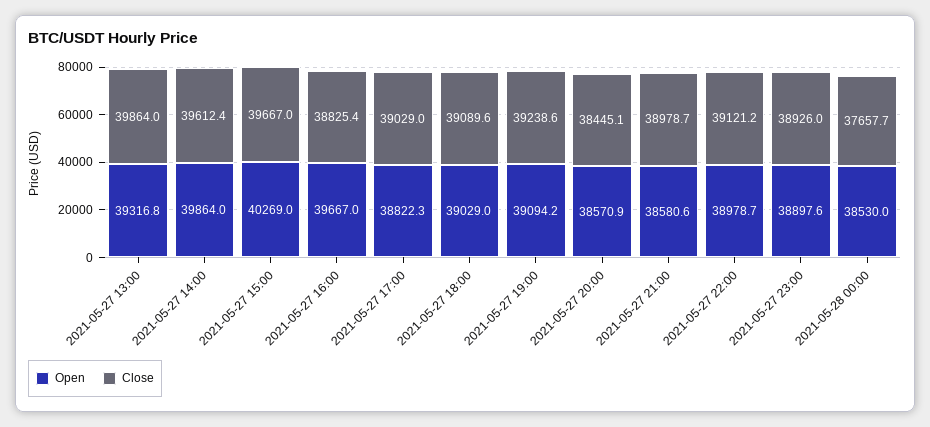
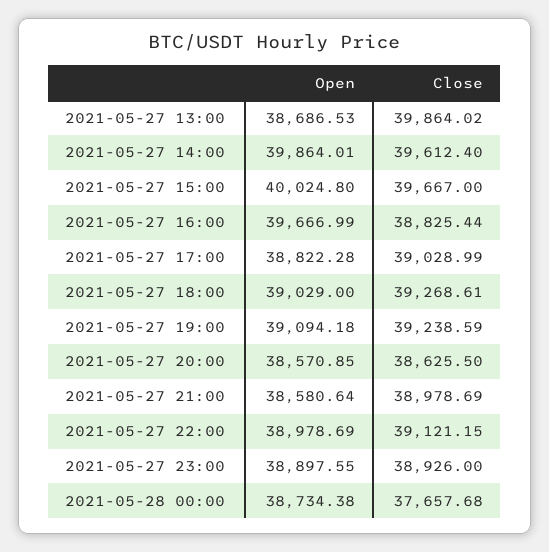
  {
    "Open": {
-     "2021-05-27 13:00": 39316.8,
+     "2021-05-27 13:00": 38686.53,
      "2021-05-27 14:00": 39864.01,
-     "2021-05-27 15:00": 40269,
+     "2021-05-27 15:00": 40024.8,
      "2021-05-27 16:00": 39666.99,
      "2021-05-27 17:00": 38822.28,
      "2021-05-27 18:00": 39029,
      "2021-05-27 19:00": 39094.18,
      "2021-05-27 20:00": 38570.85,
      "2021-05-27 21:00": 38580.64,
      "2021-05-27 22:00": 38978.69,
      "2021-05-27 23:00": 38897.55,
-     "2021-05-28 00:00": 38530
+     "2021-05-28 00:00": 38734.38
    },
    "Close": {
      "2021-05-27 13:00": 39864.02,
      "2021-05-27 14:00": 39612.4,
      "2021-05-27 15:00": 39667,
      "2021-05-27 16:00": 38825.44,
      "2021-05-27 17:00": 39028.99,
-     "2021-05-27 18:00": 39089.6,
+     "2021-05-27 18:00": 39268.61,
      "2021-05-27 19:00": 39238.59,
-     "2021-05-27 20:00": 38445.1,
+     "2021-05-27 20:00": 38625.5,
      "2021-05-27 21:00": 38978.69,
      "2021-05-27 22:00": 39121.15,
      "2021-05-27 23:00": 38926,
      "2021-05-28 00:00": 37657.68
    }
  }

